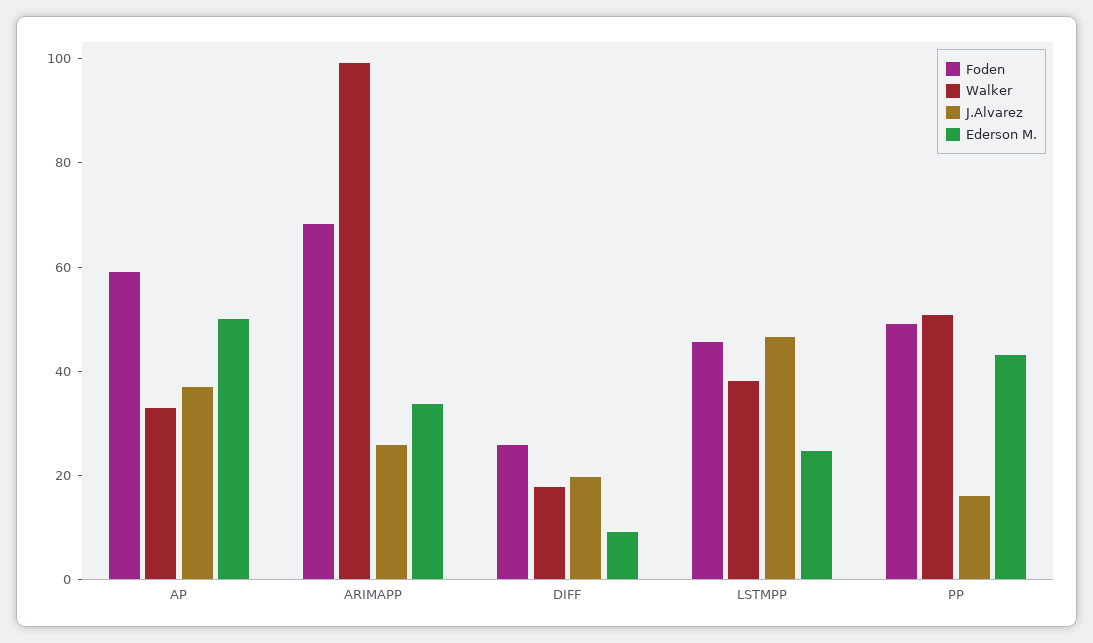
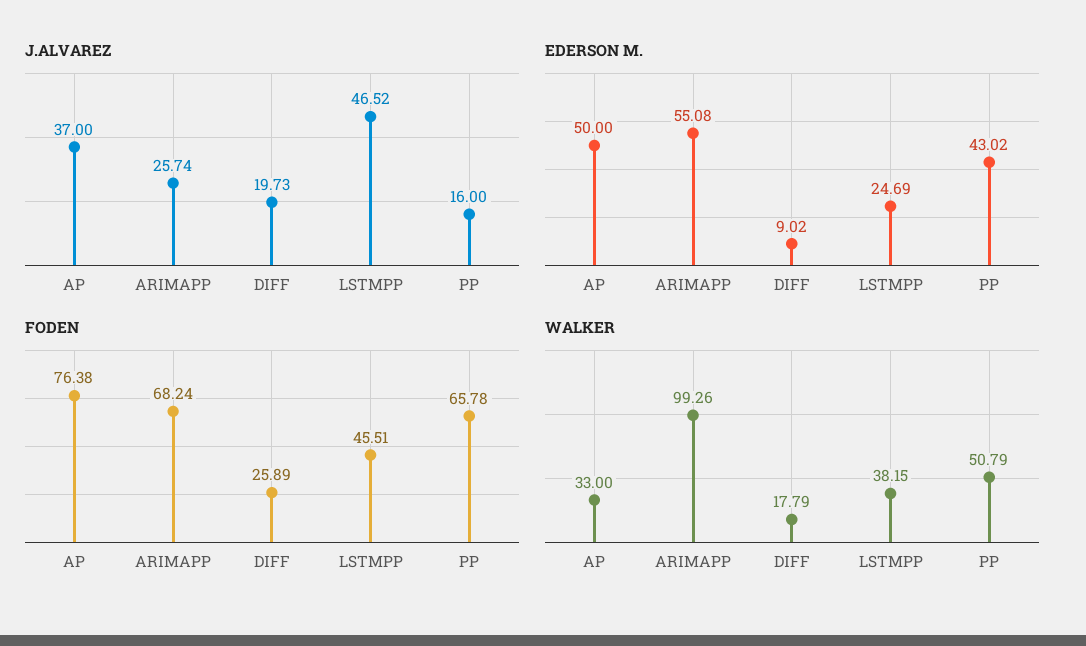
  {
    "Foden": {
-     "AP": 60,
+     "AP": 76.38,
      "ARIMAPP": 68.24,
      "DIFF": 25.89,
      "LSTMPP": 45.51,
-     "PP": 50
+     "PP": 65.78
    },
    "Walker": {
      "AP": 33,
      "ARIMAPP": 99.26,
      "DIFF": 17.79,
      "LSTMPP": 38.15,
      "PP": 50.79
    },
    "J.Alvarez": {
      "AP": 37,
      "ARIMAPP": 25.74,
      "DIFF": 19.73,
      "LSTMPP": 46.52,
      "PP": 16
    },
    "Ederson M.": {
      "AP": 50,
-     "ARIMAPP": 35,
+     "ARIMAPP": 55.08,
      "DIFF": 9.02,
      "LSTMPP": 24.69,
      "PP": 43.02
    }
  }

